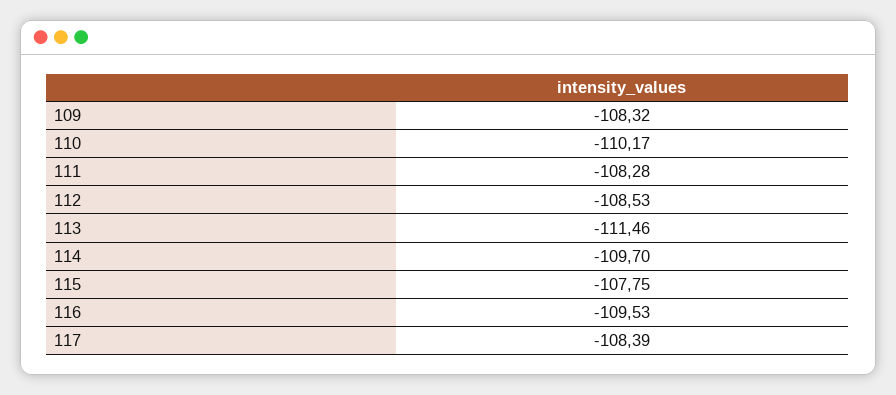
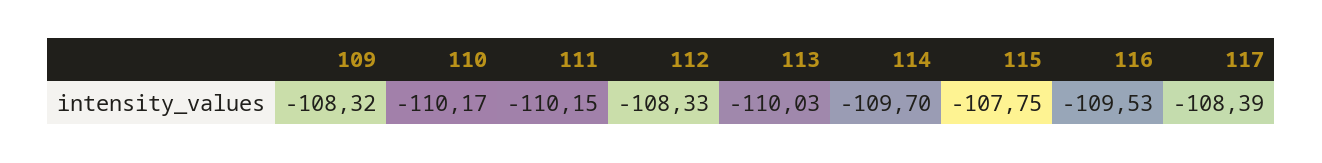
  {
    "109": -108.32,
    "110": -110.17,
-   "111": -108.28,
+   "111": -110.15,
-   "112": -108.53,
+   "112": -108.33,
-   "113": -111.46,
+   "113": -110.03,
    "114": -109.7,
    "115": -107.75,
    "116": -109.53,
    "117": -108.39
  }

